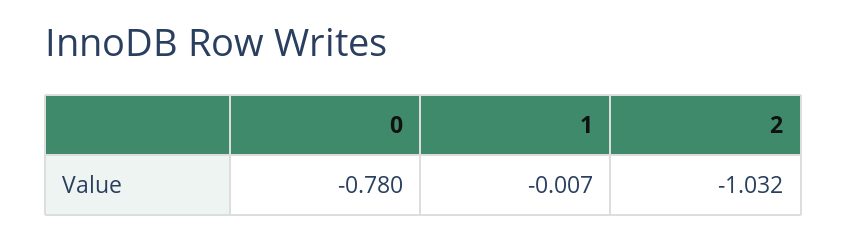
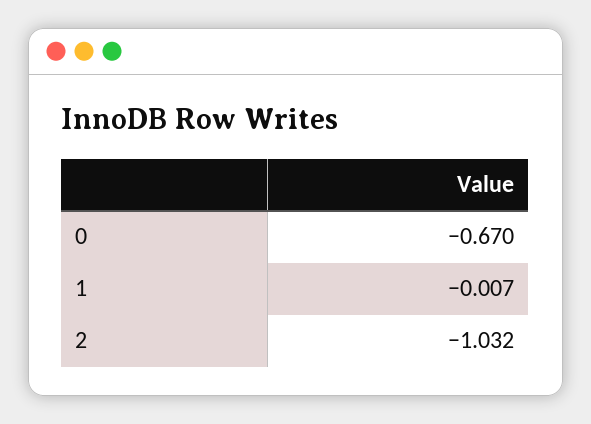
  {
-   "0": -0.78,
+   "0": -0.67,
    "1": -0.007,
    "2": -1.032
  }

